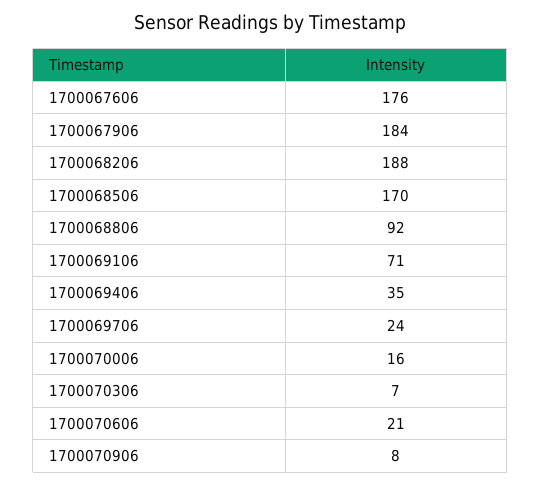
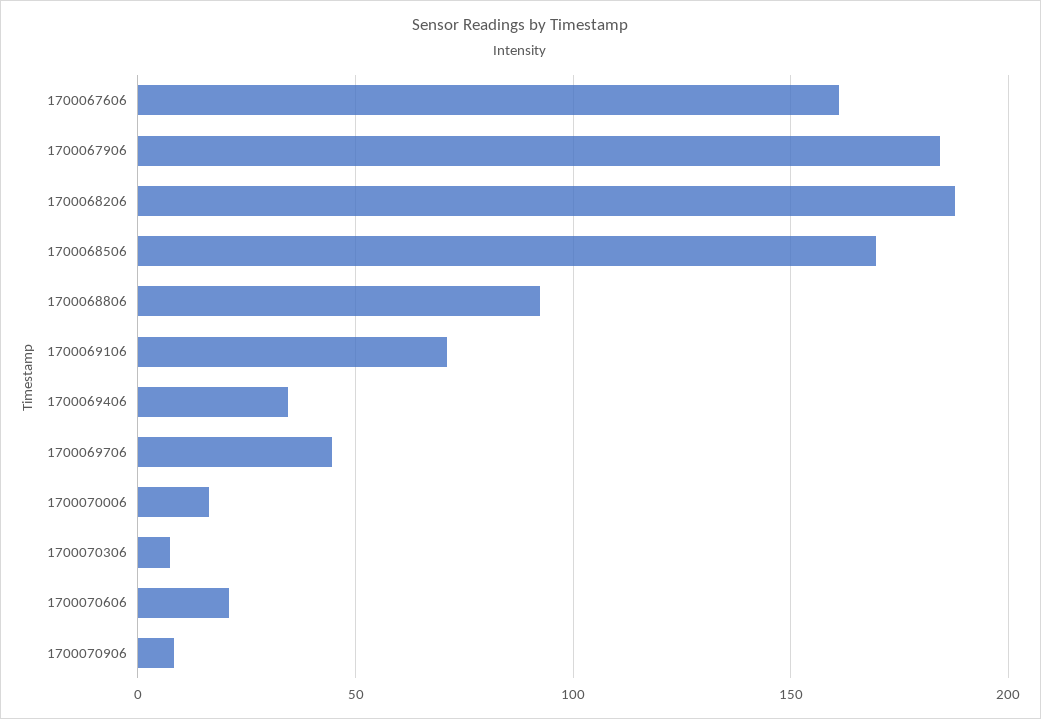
  {
-   "1700067606": 176,
+   "1700067606": 160,
    "1700067906": 184,
    "1700068206": 188,
    "1700068506": 170,
    "1700068806": 92,
    "1700069106": 71,
    "1700069406": 35,
-   "1700069706": 24,
+   "1700069706": 45,
    "1700070006": 16,
    "1700070306": 7,
    "1700070606": 21,
    "1700070906": 8
  }

